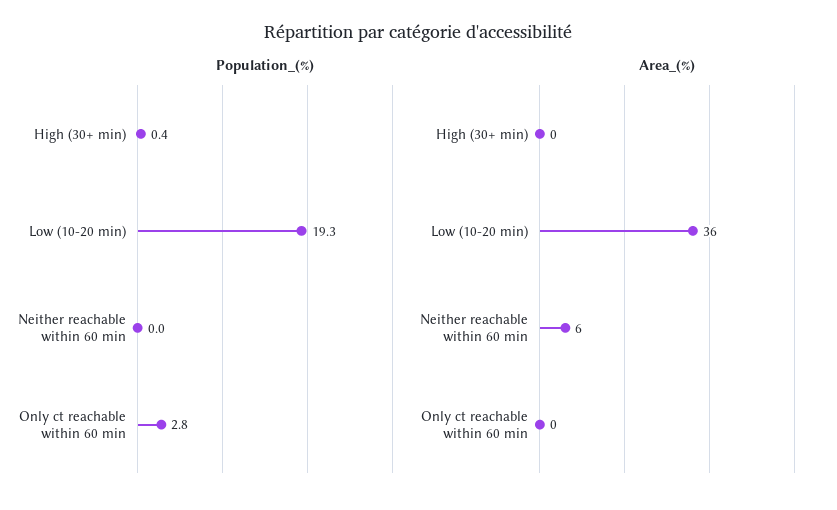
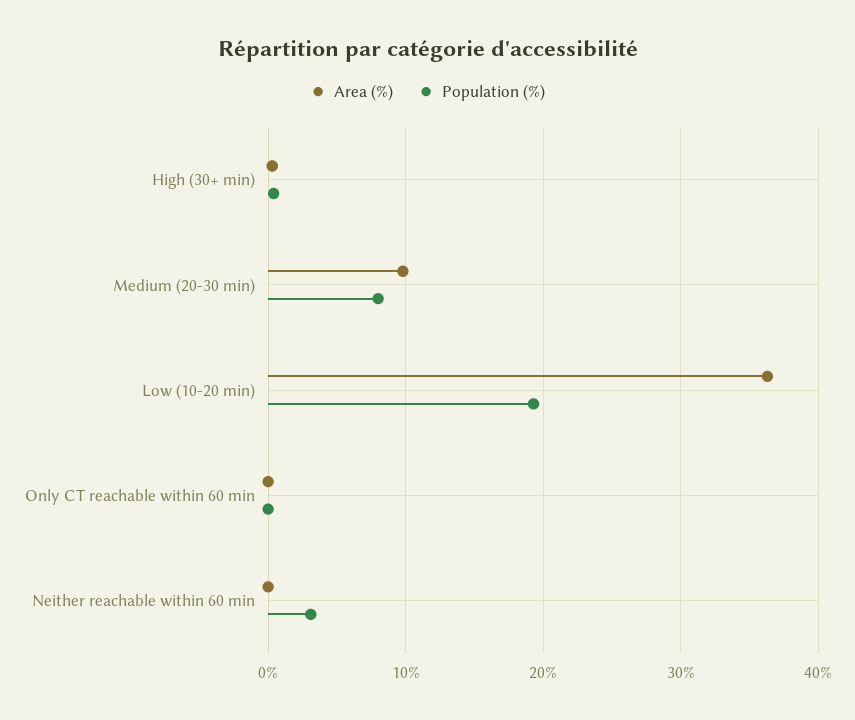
  {
    "Population_(%)": {
      "High (30+ min)": 0.4,
      "Low (10-20 min)": 19.3,
-     "Neither reachable within 60 min": 0,
+     "Neither reachable within 60 min": 3,
-     "Only ct reachable within 60 min": 2.8
+     "Only ct reachable within 60 min": 0,
+     "Medium (20-30 min)": 8
    },
    "Area_(%)": {
      "High (30+ min)": 0,
      "Low (10-20 min)": 36,
-     "Neither reachable within 60 min": 6,
+     "Neither reachable within 60 min": 0,
-     "Only ct reachable within 60 min": 0
+     "Only ct reachable within 60 min": 0,
+     "Medium (20-30 min)": 10
    }
  }

